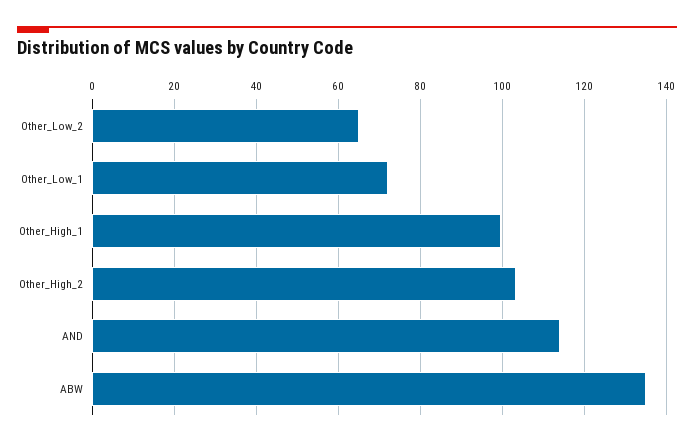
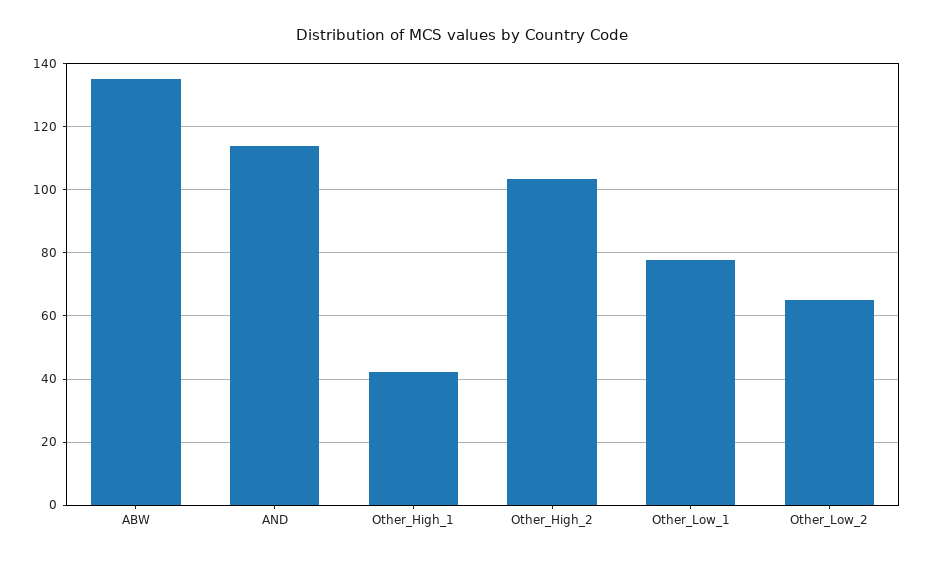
  {
    "Other_Low_2": 66,
-   "Other_Low_1": 72,
+   "Other_Low_1": 78,
-   "Other_High_1": 100,
+   "Other_High_1": 42,
    "Other_High_2": 104,
    "AND": 114,
    "ABW": 136
  }

